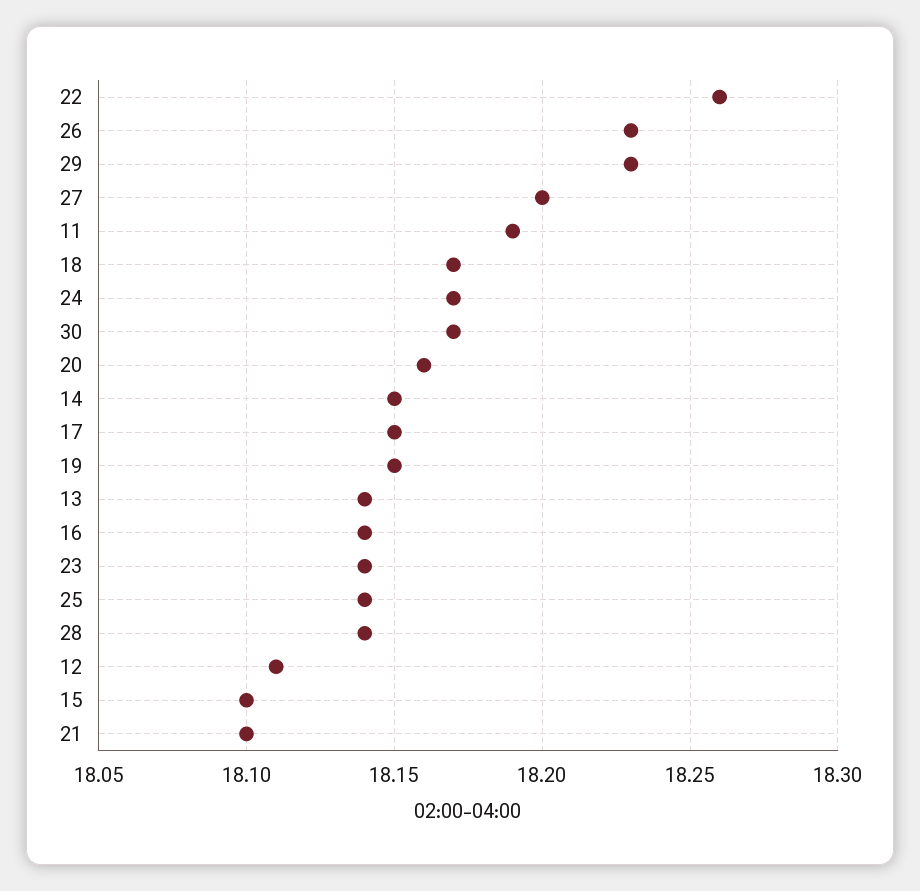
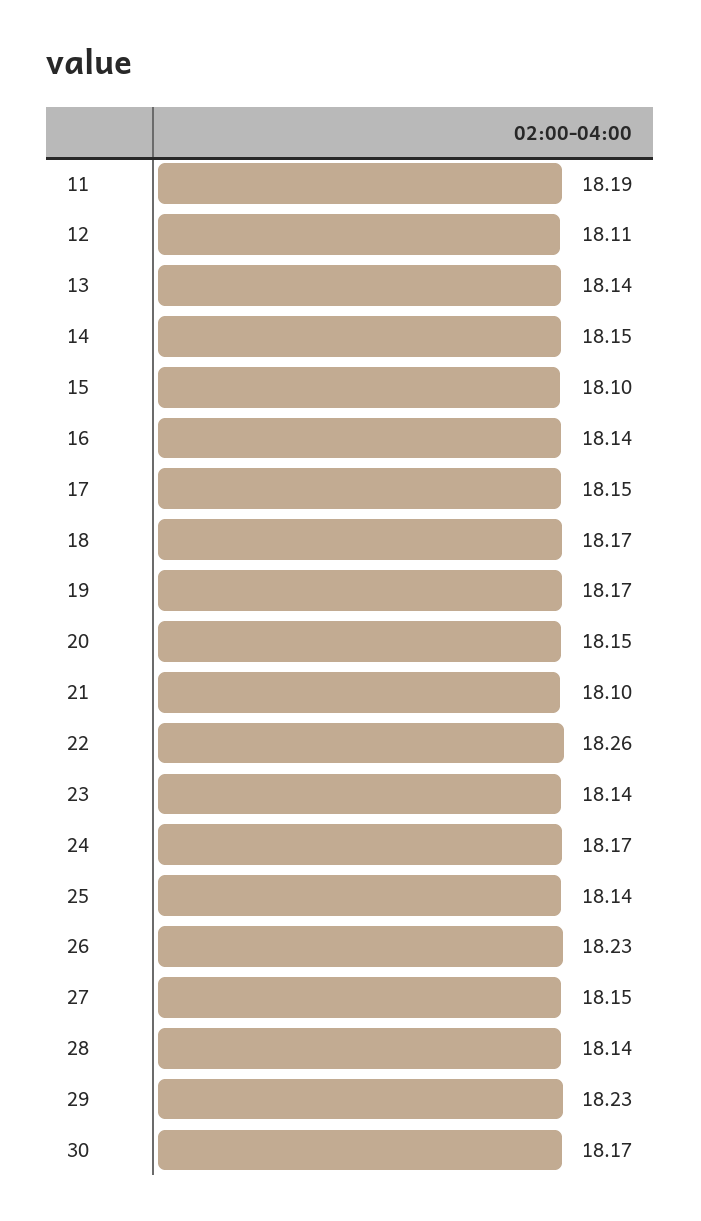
  {
    "22": 18.26,
    "26": 18.23,
    "29": 18.23,
-   "27": 18.2,
+   "27": 18.15,
    "11": 18.19,
    "18": 18.17,
    "24": 18.17,
    "30": 18.17,
-   "20": 18.16,
+   "20": 18.15,
    "14": 18.15,
    "17": 18.15,
-   "19": 18.15,
+   "19": 18.17,
    "13": 18.14,
    "16": 18.14,
    "23": 18.14,
    "25": 18.14,
    "28": 18.14,
    "12": 18.11,
    "15": 18.1,
    "21": 18.1
  }

